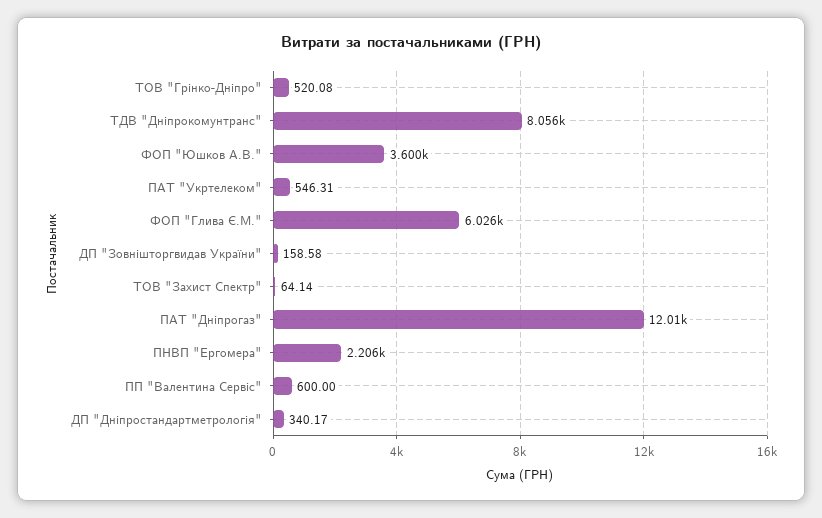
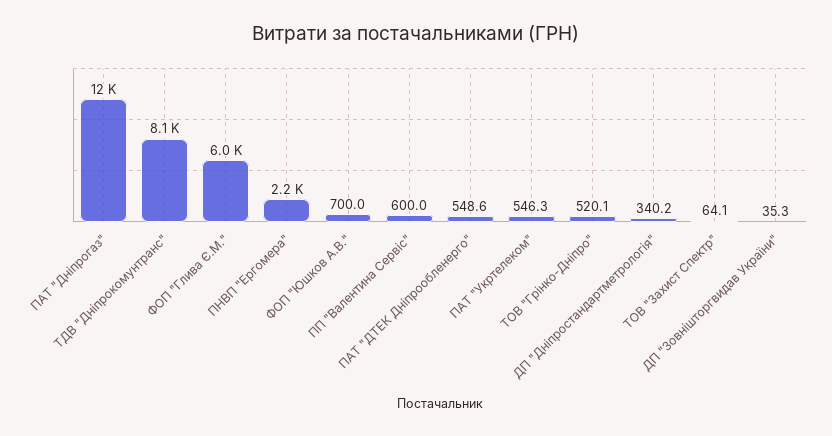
  {
    "ТОВ \"Грінко-Дніпро\"": 520.08,
    "ТДВ \"Дніпрокомунтранс\"": 8056,
-   "ФОП \"Юшков А.В.\"": 3600,
+   "ФОП \"Юшков А.В.\"": 700,
    "ПАТ \"Укртелеком\"": 546.31,
    "ФОП \"Глива Є.М.\"": 6026,
-   "ДП \"Зовнішторгвидав України\"": 158.58,
+   "ДП \"Зовнішторгвидав України\"": 35.3,
    "ТОВ \"Захист Спектр\"": 64.14,
    "ПАТ \"Дніпрогаз\"": 12010,
    "ПНВП \"Ергомера\"": 2206,
    "ПП \"Валентина Сервіс\"": 600,
-   "ДП \"Дніпростандартметрологія\"": 340.17
+   "ДП \"Дніпростандартметрологія\"": 340.17,
+   "ПАТ \"ДТЕК Дніпрообленерго\"": 548.6
  }

